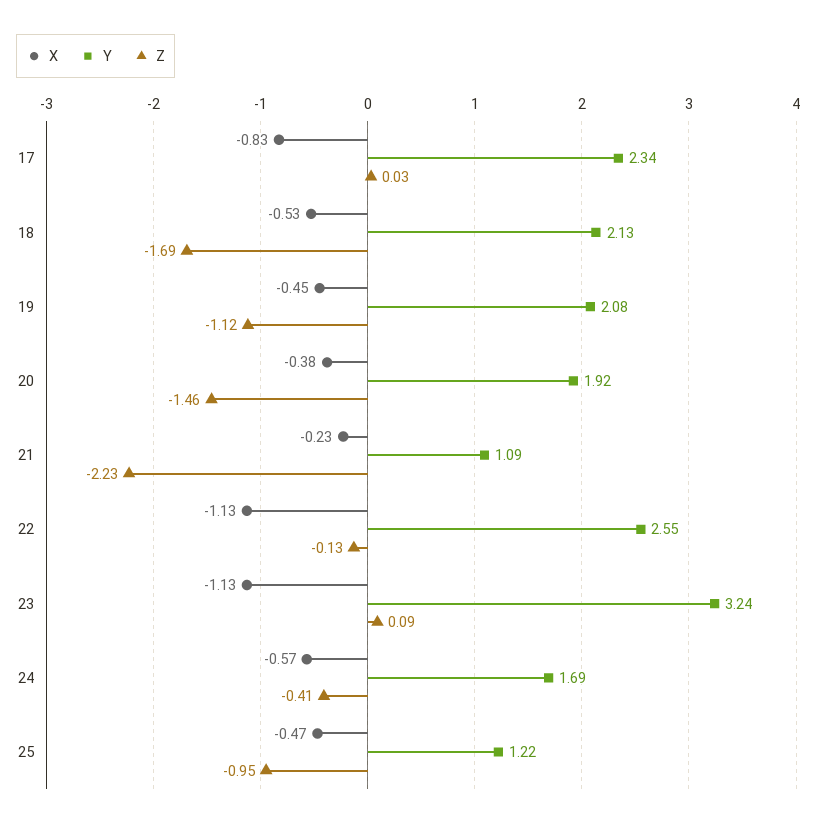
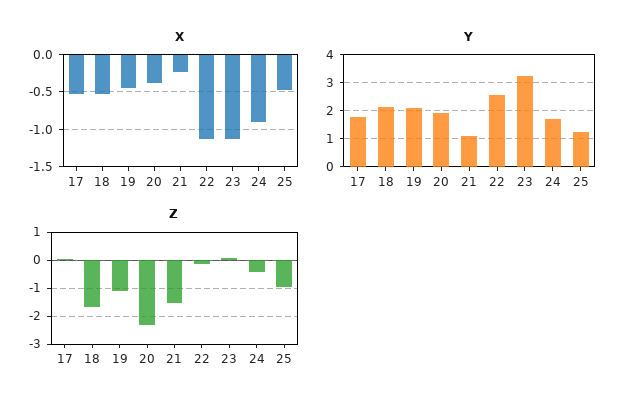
  {
    "X": {
-     "17": -0.83,
+     "17": -0.5,
      "18": -0.53,
      "19": -0.45,
      "20": -0.38,
      "21": -0.23,
      "22": -1.13,
      "23": -1.13,
-     "24": -0.57,
+     "24": -0.9,
      "25": -0.47
    },
    "Y": {
-     "17": 2.34,
+     "17": 1.75,
      "18": 2.13,
      "19": 2.08,
      "20": 1.92,
      "21": 1.09,
      "22": 2.55,
      "23": 3.24,
      "24": 1.69,
      "25": 1.22
    },
    "Z": {
      "17": 0.03,
      "18": -1.69,
      "19": -1.12,
-     "20": -1.46,
+     "20": -2.25,
-     "21": -2.23,
+     "21": -1.5,
      "22": -0.13,
      "23": 0.09,
      "24": -0.41,
      "25": -0.95
    }
  }

